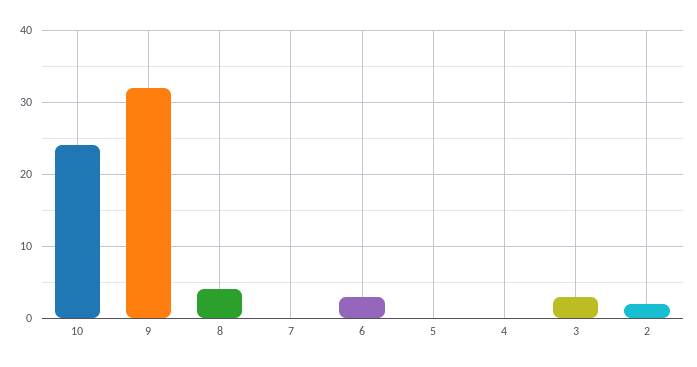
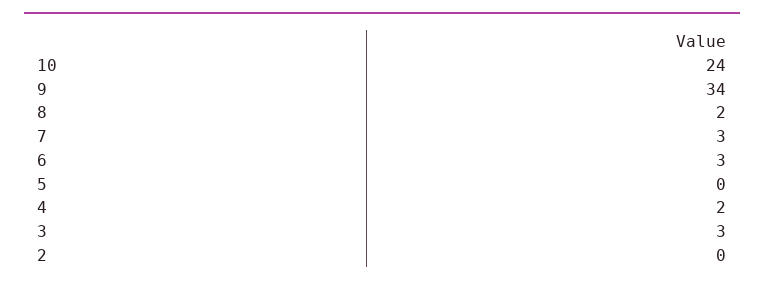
  {
    "10": 24,
-   "9": 32,
+   "9": 34,
-   "8": 4,
+   "8": 2,
-   "7": 0,
+   "7": 3,
    "6": 3,
    "5": 0,
-   "4": 0,
+   "4": 2,
    "3": 3,
-   "2": 2
+   "2": 0
  }

